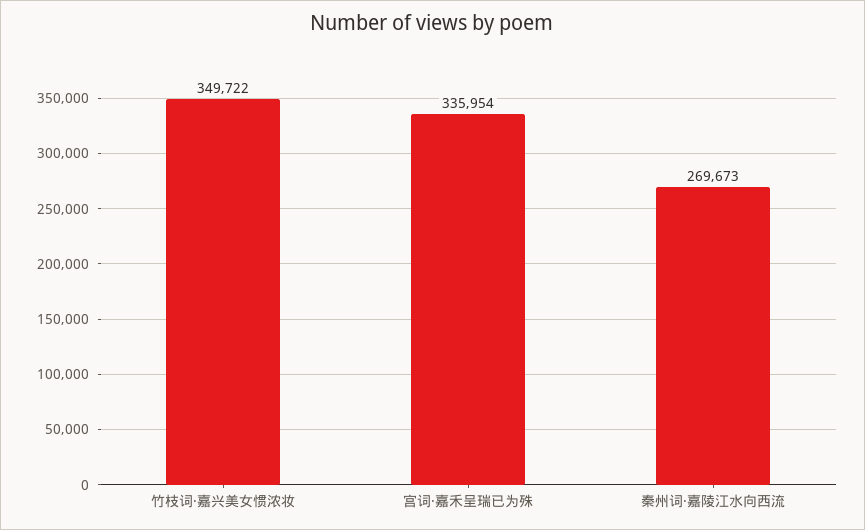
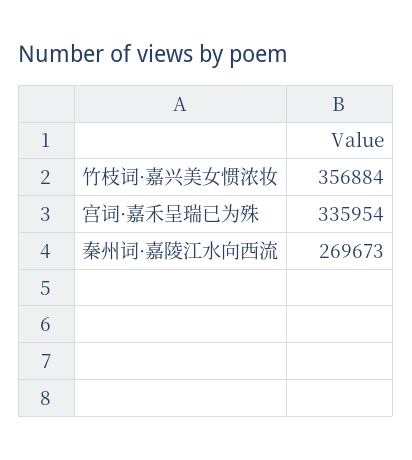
  {
-   "竹枝词·嘉兴美女惯浓妆": 349722,
+   "竹枝词·嘉兴美女惯浓妆": 356884,
    "宫词·嘉禾呈瑞已为殊": 335954,
    "秦州词·嘉陵江水向西流": 269673
  }

